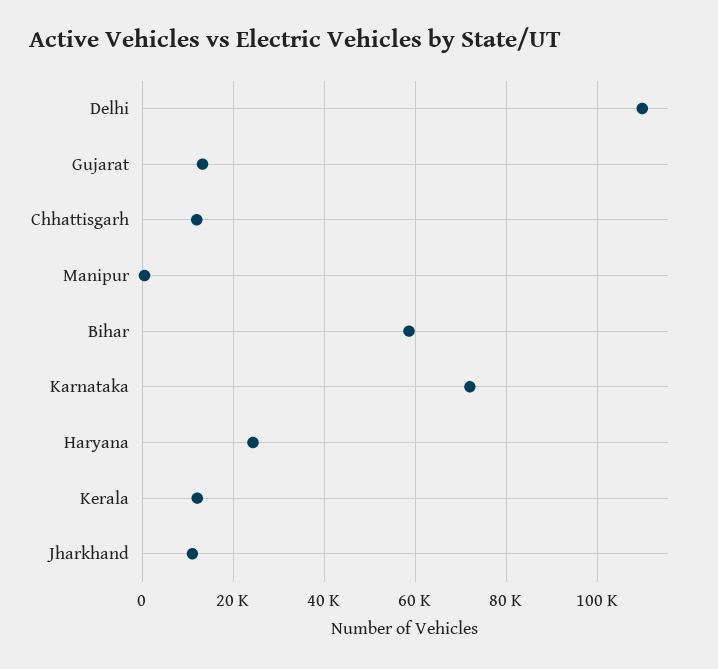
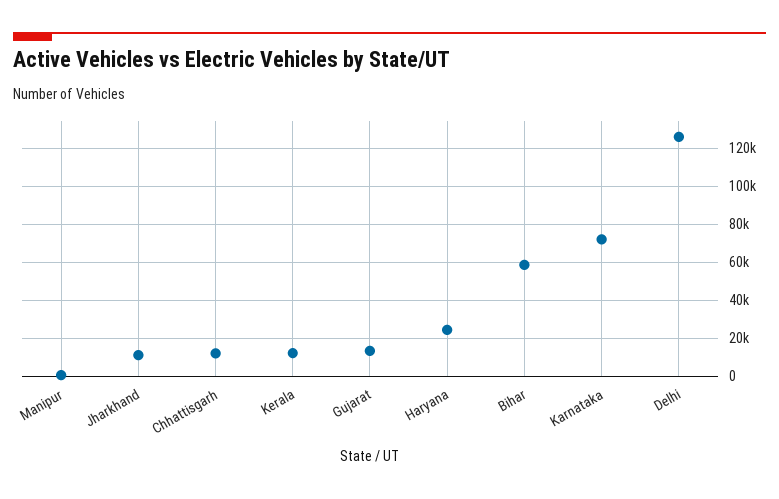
  {
-   "Delhi": 110000,
+   "Delhi": 125000,
    "Gujarat": 14000,
    "Chhattisgarh": 12000,
    "Manipur": 0,
    "Bihar": 58000,
    "Karnataka": 72000,
    "Haryana": 24000,
    "Kerala": 12000,
    "Jharkhand": 12000
  }

